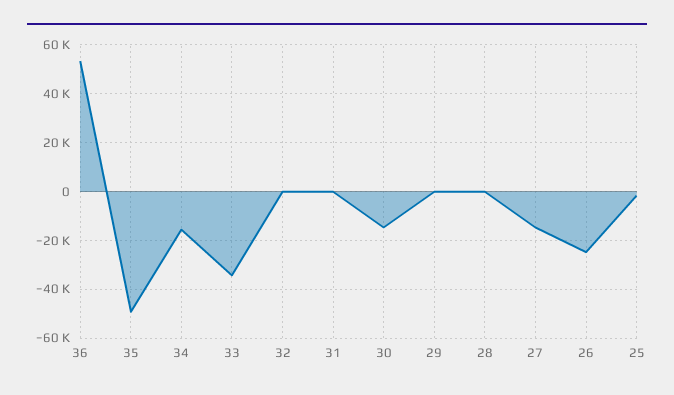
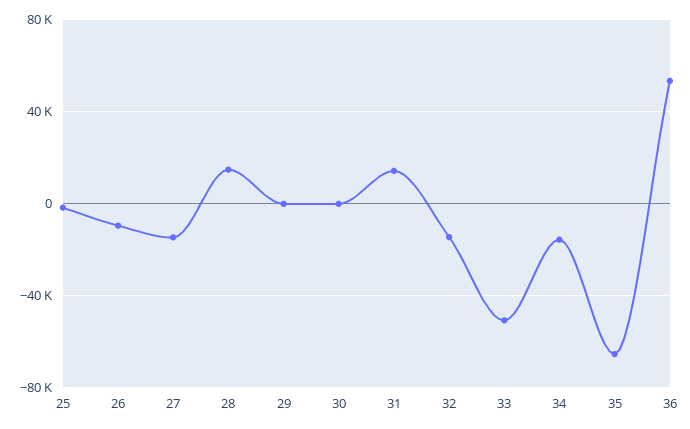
  {
    "36": 52500,
-   "35": -50000,
+   "35": -65000,
    "34": -15000,
-   "33": -35000,
+   "33": -50000,
-   "32": 0,
+   "32": -15000,
-   "31": 0,
+   "31": 15000,
-   "30": -15000,
+   "30": 0,
    "29": 0,
-   "28": 0,
+   "28": 15000,
    "27": -15000,
-   "26": -25000,
+   "26": -10000,
    "25": -2500
  }

